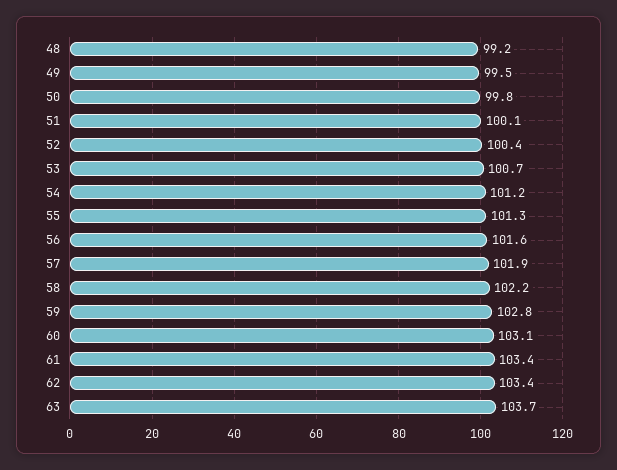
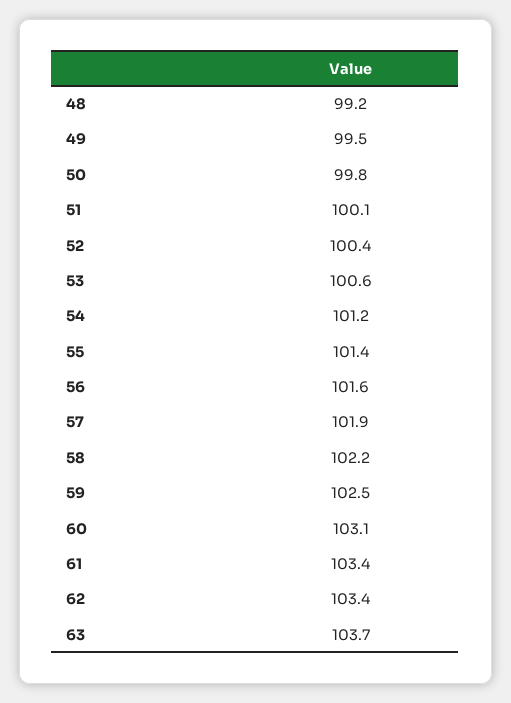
  {
    "48": 99.2,
    "49": 99.5,
    "50": 99.8,
    "51": 100.1,
    "52": 100.4,
-   "53": 100.7,
+   "53": 100.6,
    "54": 101.2,
-   "55": 101.3,
+   "55": 101.4,
    "56": 101.6,
    "57": 101.9,
    "58": 102.2,
-   "59": 102.8,
+   "59": 102.5,
    "60": 103.1,
    "61": 103.4,
    "62": 103.4,
    "63": 103.7
  }

